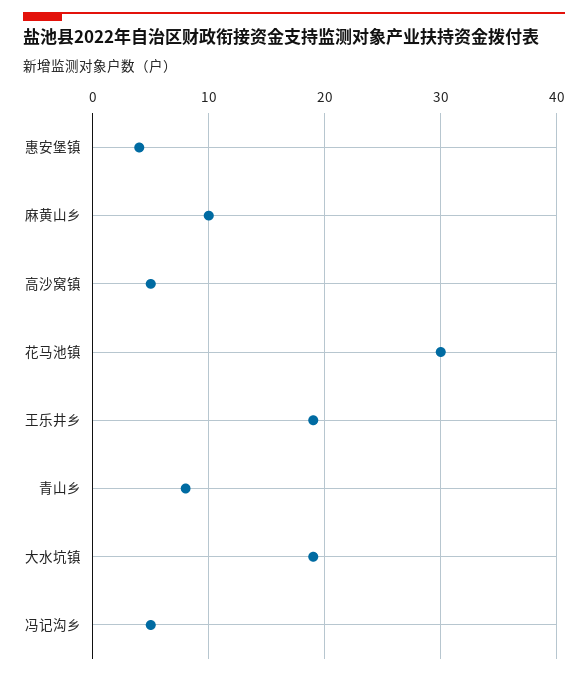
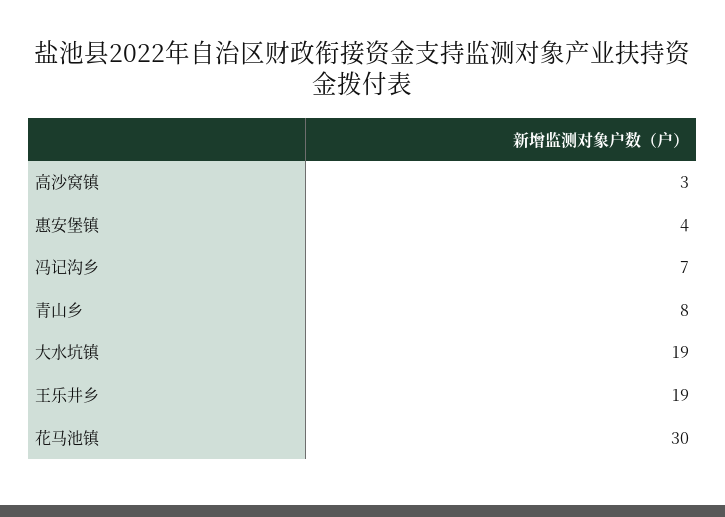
  {
    "惠安堡镇": 4,
-   "麻黄山乡": 10,
-   "高沙窝镇": 5,
+   "高沙窝镇": 3,
    "花马池镇": 30,
    "王乐井乡": 19,
    "青山乡": 8,
    "大水坑镇": 19,
-   "冯记沟乡": 5
+   "冯记沟乡": 7
  }

